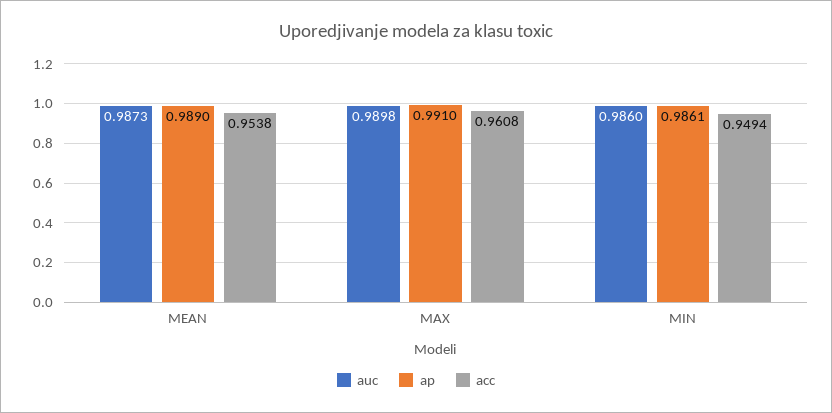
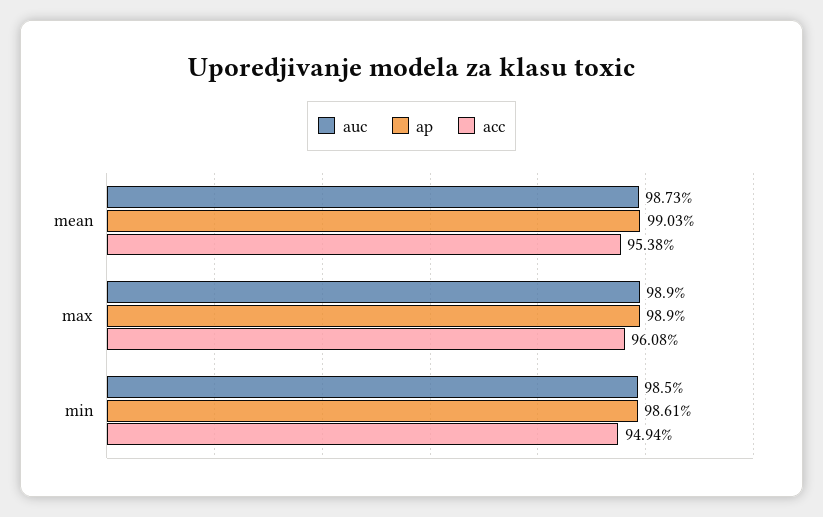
  {
    "auc": {
      "MEAN": 0.9873,
-     "MAX": 0.9898,
+     "MAX": 0.989,
-     "MIN": 0.986
+     "MIN": 0.985
    },
    "ap": {
-     "MEAN": 0.989,
+     "MEAN": 0.9903,
-     "MAX": 0.991,
+     "MAX": 0.989,
      "MIN": 0.9861
    },
    "acc": {
      "MEAN": 0.9538,
      "MAX": 0.9608,
      "MIN": 0.9494
    }
  }

